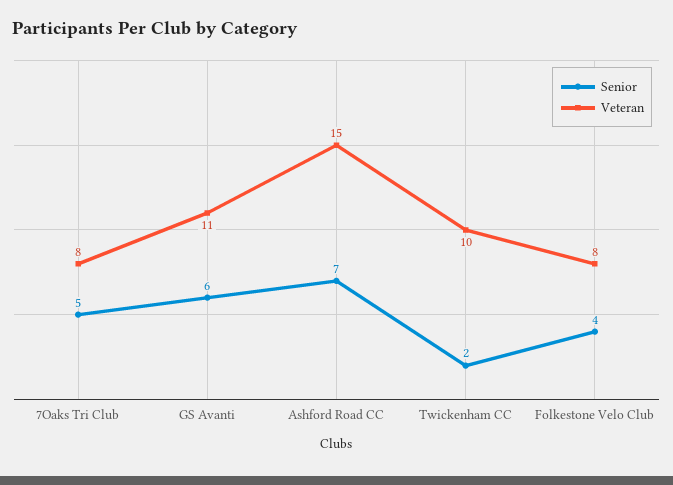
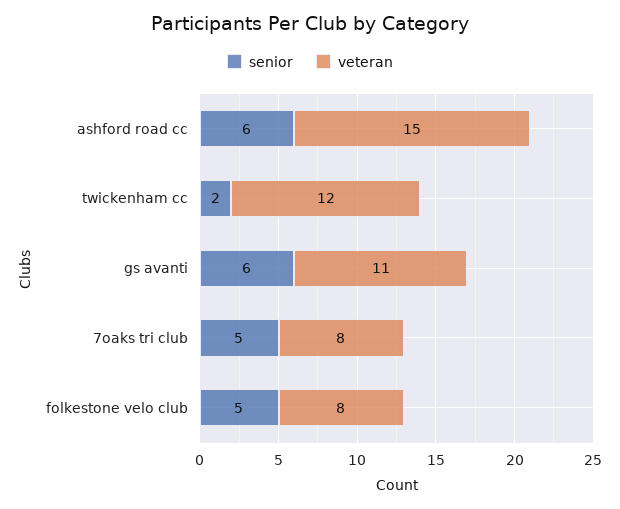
  {
    "Senior": {
      "7Oaks Tri Club": 5,
      "GS Avanti": 6,
-     "Ashford Road CC": 7,
+     "Ashford Road CC": 6,
      "Twickenham CC": 2,
-     "Folkestone Velo Club": 4
+     "Folkestone Velo Club": 5
    },
    "Veteran": {
      "7Oaks Tri Club": 8,
      "GS Avanti": 11,
      "Ashford Road CC": 15,
-     "Twickenham CC": 10,
+     "Twickenham CC": 12,
      "Folkestone Velo Club": 8
    }
  }

